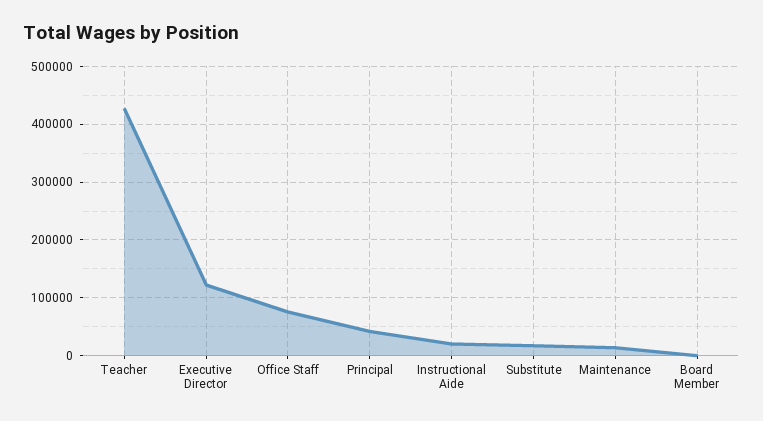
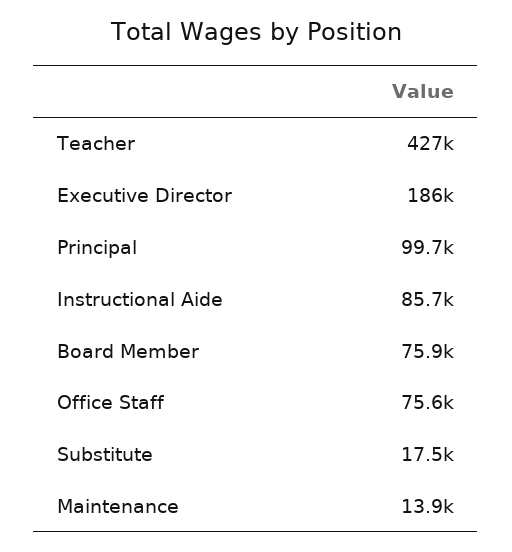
  {
    "Teacher": 427000,
-   "Executive Director": 120000,
+   "Executive Director": 186000,
    "Office Staff": 75600,
-   "Principal": 40000,
+   "Principal": 99700,
-   "Instructional Aide": 20000,
+   "Instructional Aide": 85700,
    "Substitute": 17500,
    "Maintenance": 13900,
-   "Board Member": 0
+   "Board Member": 75900
  }

